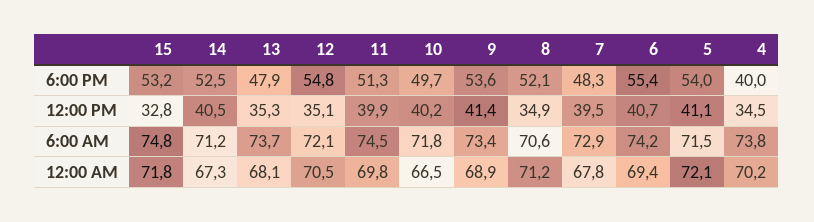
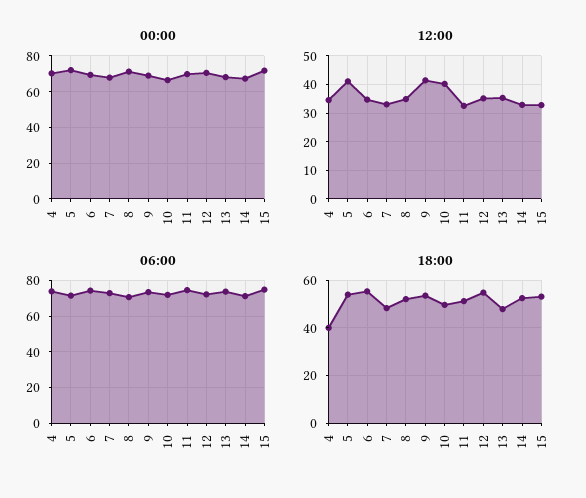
  {
    "6:00 PM": {
      "15": 53.2,
      "14": 52.5,
      "13": 47.9,
      "12": 54.8,
      "11": 51.3,
      "10": 49.7,
      "9": 53.6,
      "8": 52.1,
      "7": 48.3,
      "6": 55.4,
      "5": 54,
      "4": 40
    },
    "12:00 PM": {
      "15": 32.8,
-     "14": 40.5,
+     "14": 32.5,
      "13": 35.3,
      "12": 35.1,
-     "11": 39.9,
+     "11": 32.5,
      "10": 40.2,
      "9": 41.4,
      "8": 34.9,
-     "7": 39.5,
+     "7": 32.5,
-     "6": 40.7,
+     "6": 35,
      "5": 41.1,
      "4": 34.5
    },
    "6:00 AM": {
      "15": 74.8,
      "14": 71.2,
      "13": 73.7,
      "12": 72.1,
      "11": 74.5,
      "10": 71.8,
      "9": 73.4,
      "8": 70.6,
      "7": 72.9,
      "6": 74.2,
      "5": 71.5,
      "4": 73.8
    },
    "12:00 AM": {
      "15": 71.8,
      "14": 67.3,
      "13": 68.1,
      "12": 70.5,
      "11": 69.8,
      "10": 66.5,
      "9": 68.9,
      "8": 71.2,
      "7": 67.8,
      "6": 69.4,
      "5": 72.1,
      "4": 70.2
    }
  }

